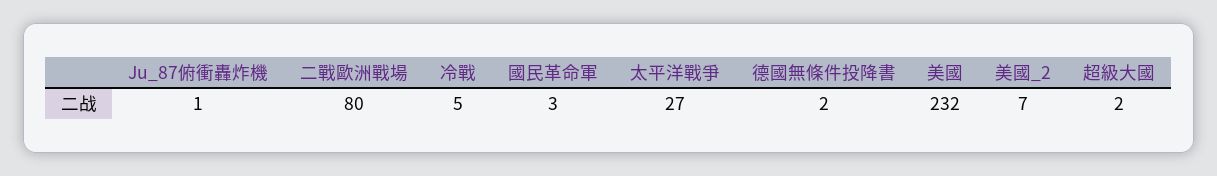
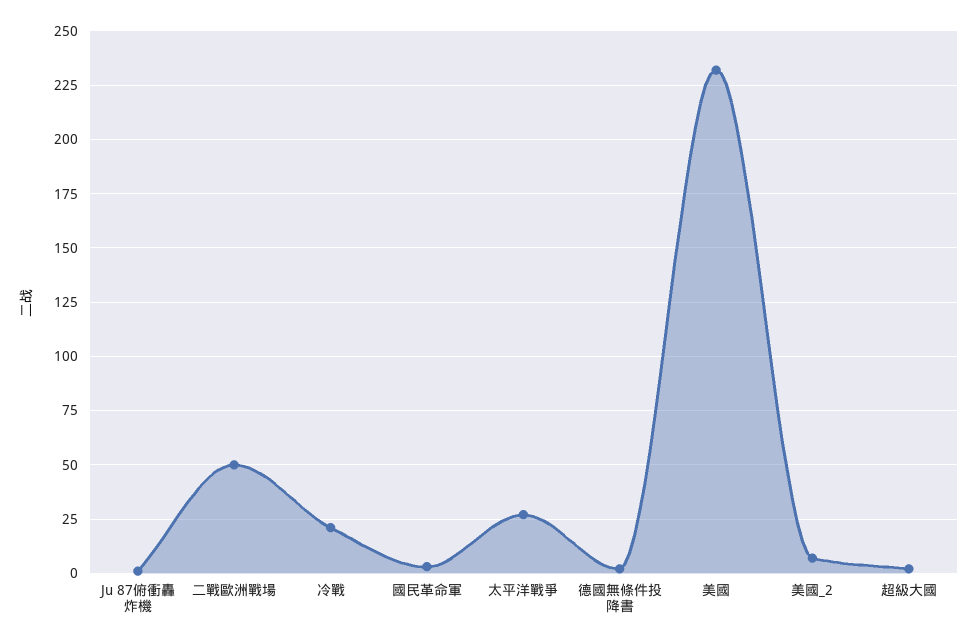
  {
    "Ju_87俯衝轟炸機": 1,
-   "二戰歐洲戰場": 80,
+   "二戰歐洲戰場": 50,
-   "冷戰": 5,
+   "冷戰": 20,
    "國民革命軍": 3,
    "太平洋戰爭": 27,
    "德國無條件投降書": 2,
    "美國": 232,
    "美國_2": 7,
    "超級大國": 2
  }

